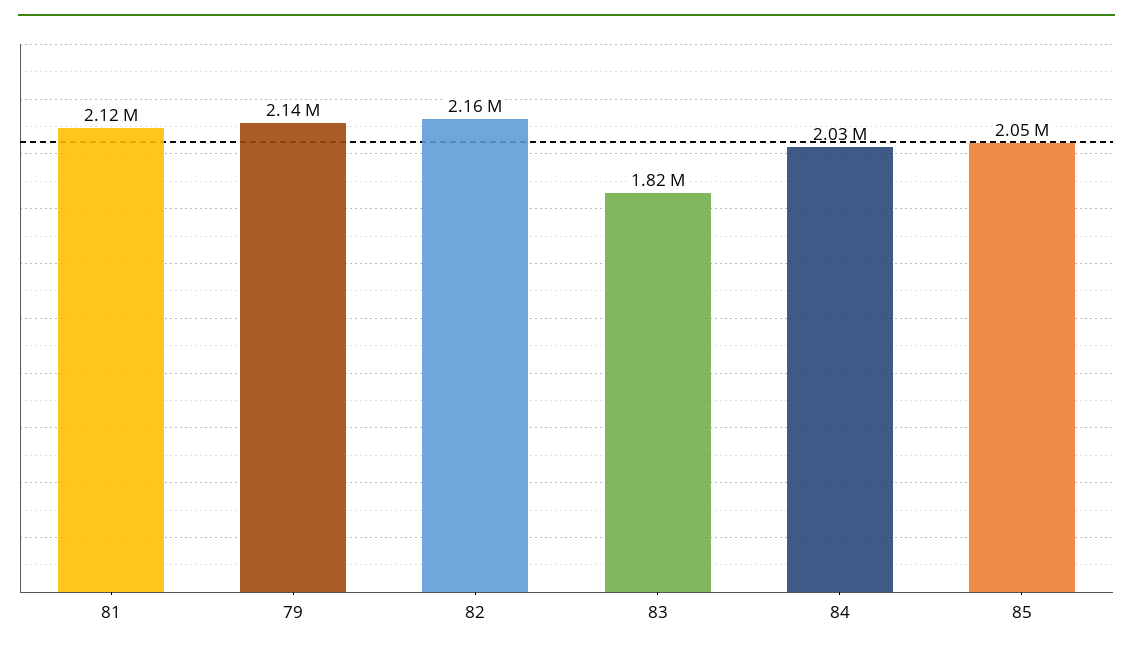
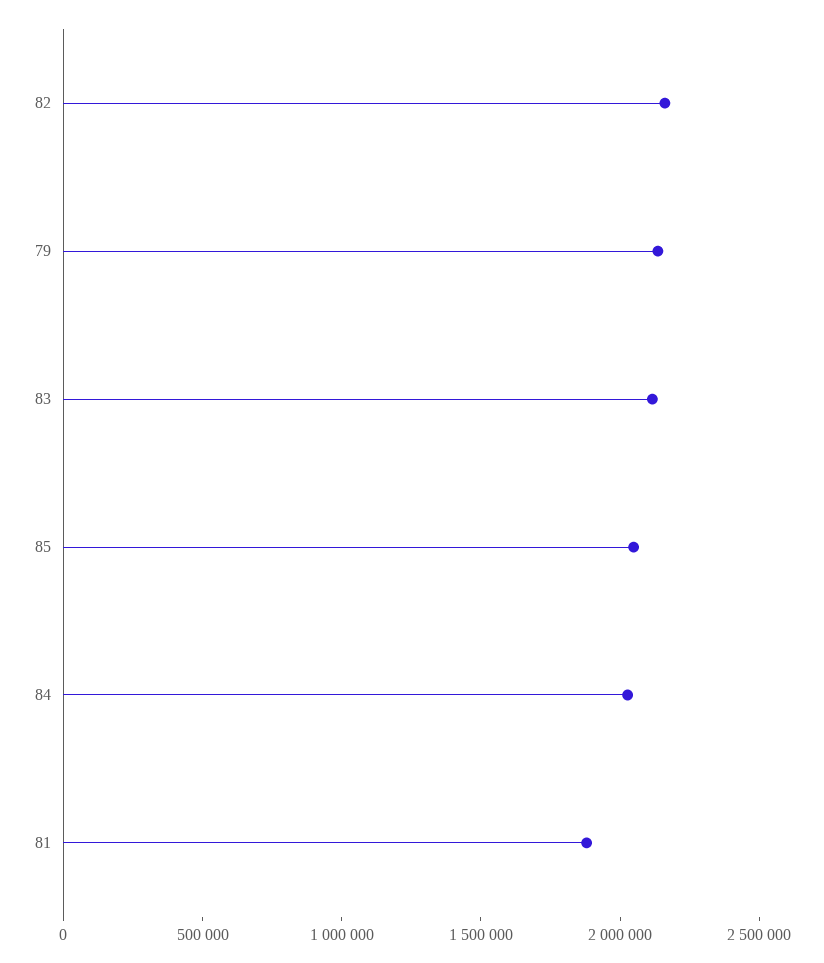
  {
-   "81": 2120000,
+   "81": 1900000,
    "79": 2140000,
    "82": 2160000,
-   "83": 1820000,
+   "83": 2100000,
    "84": 2030000,
    "85": 2050000
  }

